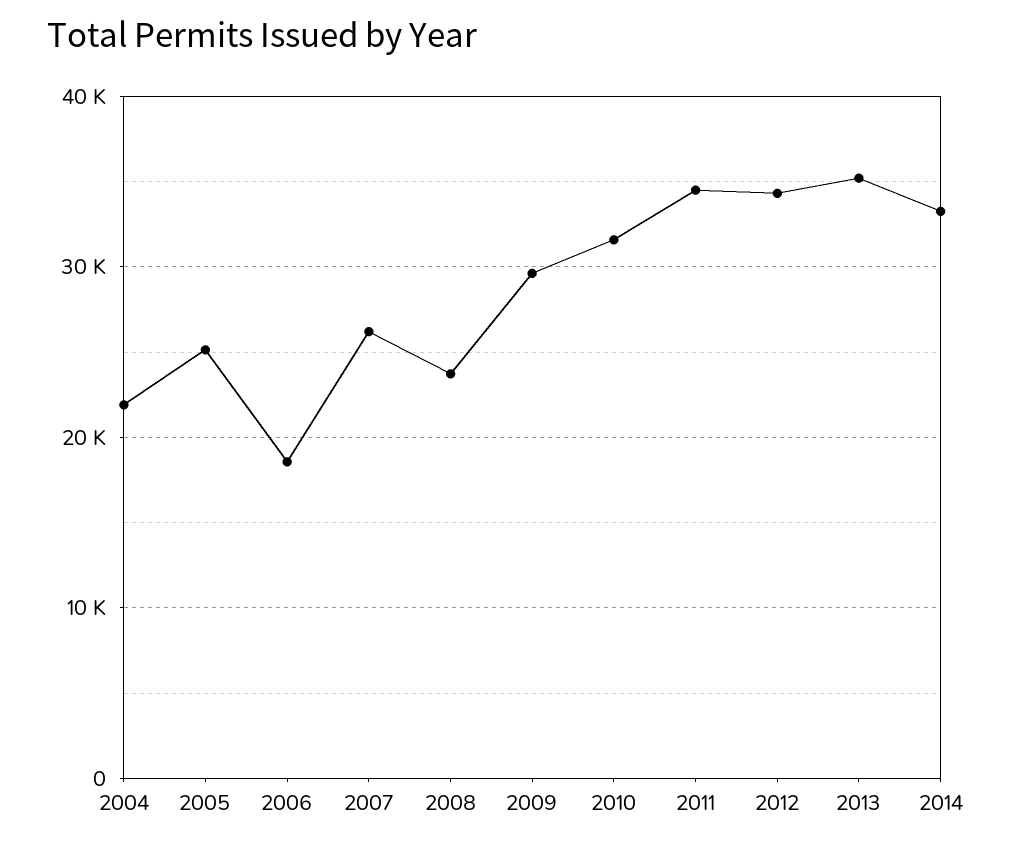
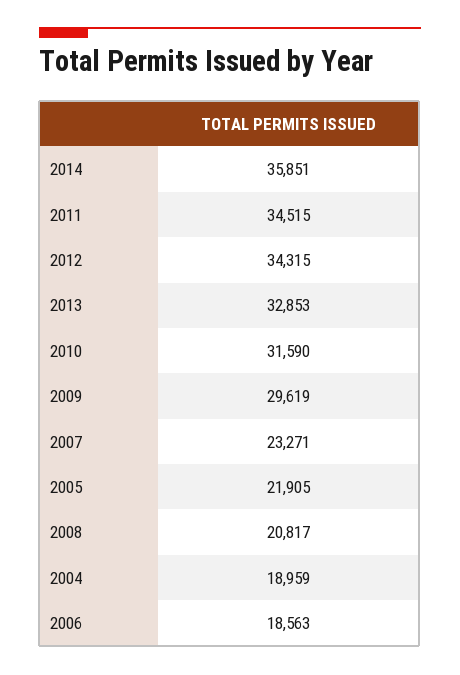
  {
-   "2004": 22000,
+   "2004": 18959,
-   "2005": 25000,
+   "2005": 21905,
    "2006": 18563,
-   "2007": 26000,
+   "2007": 23271,
-   "2008": 24000,
+   "2008": 20817,
    "2009": 29619,
    "2010": 31590,
    "2011": 34515,
    "2012": 34315,
-   "2013": 35000,
+   "2013": 32853,
-   "2014": 33000
+   "2014": 35851
  }

